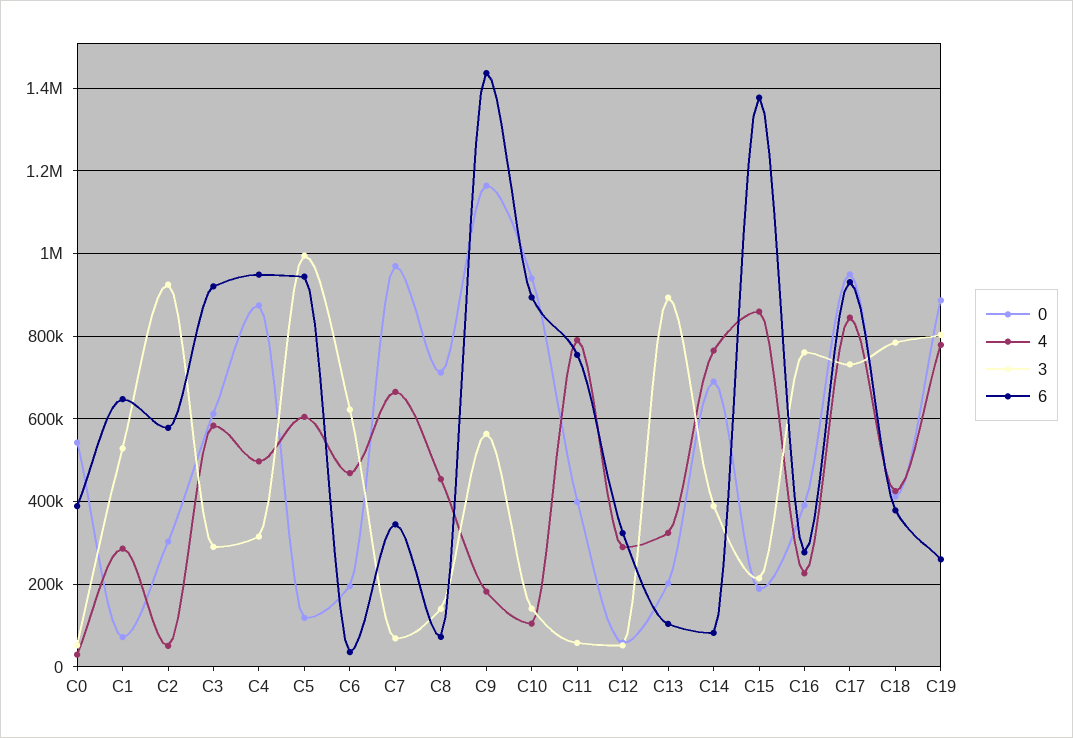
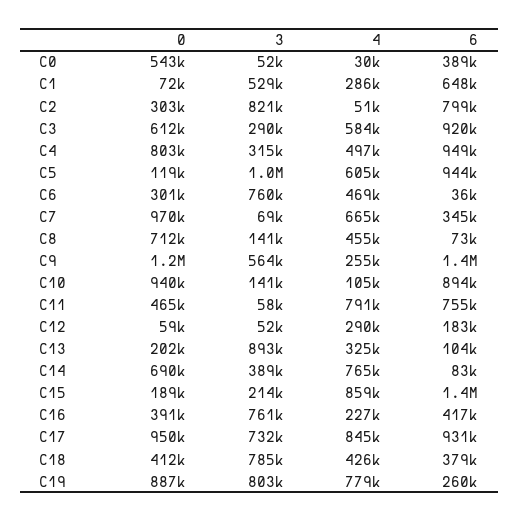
  {
    "0": {
      "C0": 543000,
      "C1": 72000,
      "C2": 303000,
      "C3": 612000,
-     "C4": 880000,
+     "C4": 803000,
      "C5": 119000,
-     "C6": 200000,
+     "C6": 301000,
      "C7": 970000,
      "C8": 712000,
      "C9": 1200000,
      "C10": 940000,
-     "C11": 400000,
+     "C11": 465000,
      "C12": 59000,
      "C13": 202000,
      "C14": 690000,
      "C15": 189000,
      "C16": 391000,
      "C17": 950000,
      "C18": 412000,
      "C19": 887000
    },
    "4": {
      "C0": 30000,
      "C1": 286000,
      "C2": 51000,
      "C3": 584000,
      "C4": 497000,
      "C5": 605000,
      "C6": 469000,
      "C7": 665000,
      "C8": 455000,
-     "C9": 180000,
+     "C9": 255000,
      "C10": 105000,
      "C11": 791000,
      "C12": 290000,
      "C13": 325000,
      "C14": 765000,
      "C15": 859000,
      "C16": 227000,
      "C17": 845000,
      "C18": 426000,
      "C19": 779000
    },
    "3": {
      "C0": 52000,
      "C1": 529000,
-     "C2": 920000,
+     "C2": 821000,
      "C3": 290000,
      "C4": 315000,
      "C5": 1000000,
-     "C6": 620000,
+     "C6": 760000,
      "C7": 69000,
      "C8": 141000,
      "C9": 564000,
      "C10": 141000,
      "C11": 58000,
      "C12": 52000,
      "C13": 893000,
      "C14": 389000,
      "C15": 214000,
      "C16": 761000,
      "C17": 732000,
      "C18": 785000,
      "C19": 803000
    },
    "6": {
      "C0": 389000,
      "C1": 648000,
-     "C2": 580000,
+     "C2": 799000,
      "C3": 920000,
      "C4": 949000,
      "C5": 944000,
      "C6": 36000,
      "C7": 345000,
      "C8": 73000,
      "C9": 1400000,
      "C10": 894000,
      "C11": 755000,
-     "C12": 320000,
+     "C12": 183000,
      "C13": 104000,
      "C14": 83000,
      "C15": 1400000,
-     "C16": 280000,
+     "C16": 417000,
      "C17": 931000,
      "C18": 379000,
      "C19": 260000
    }
  }

